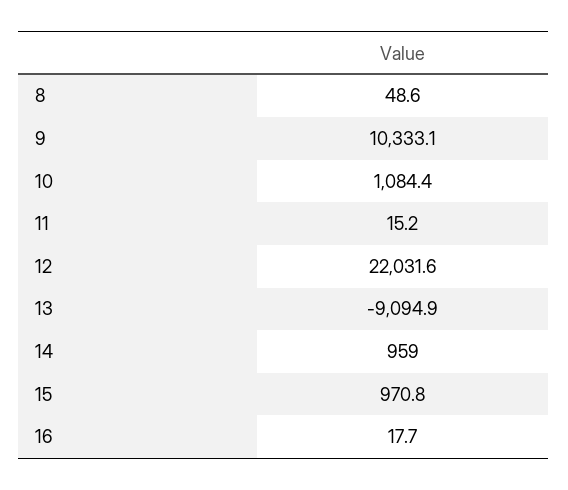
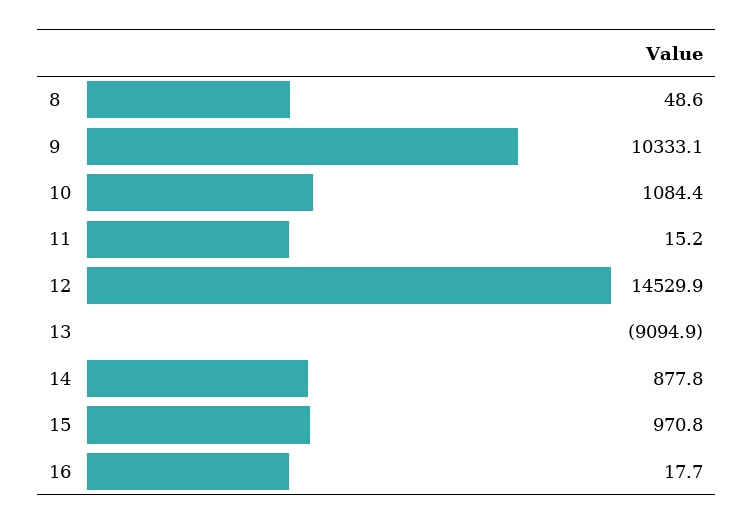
  {
    "8": 48.6,
    "9": 10333.1,
    "10": 1084.4,
    "11": 15.2,
-   "12": 22031.6,
+   "12": 14529.9,
    "13": -9094.9,
-   "14": 959,
+   "14": 877.8,
    "15": 970.8,
    "16": 17.7
  }

